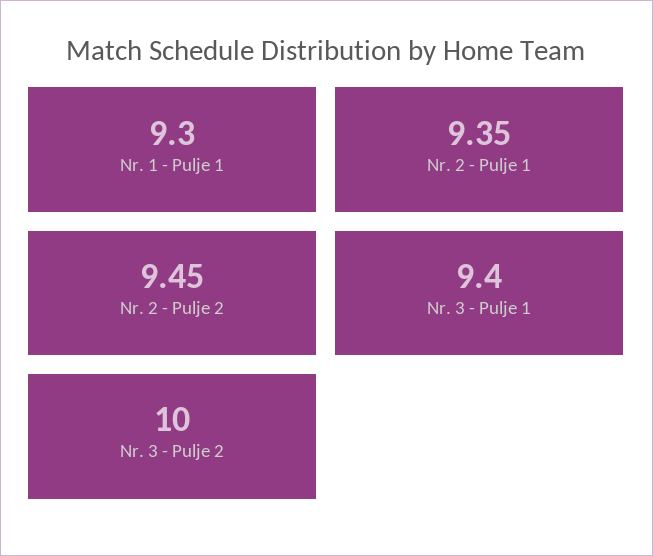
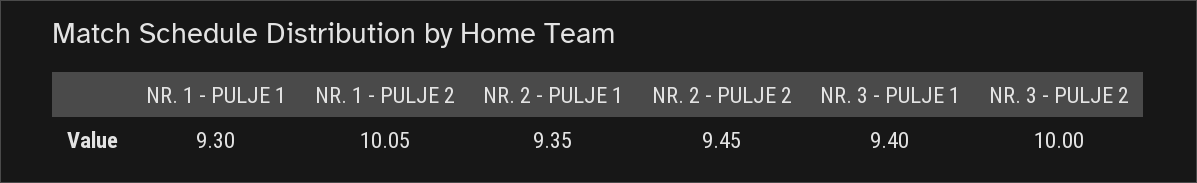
  {
    "Nr. 1 - Pulje 1": 9.3,
    "Nr. 2 - Pulje 1": 9.35,
    "Nr. 2 - Pulje 2": 9.45,
    "Nr. 3 - Pulje 1": 9.4,
-   "Nr. 3 - Pulje 2": 10
+   "Nr. 3 - Pulje 2": 10,
+   "NR. 1 - PULJE 2": 10.05
  }

